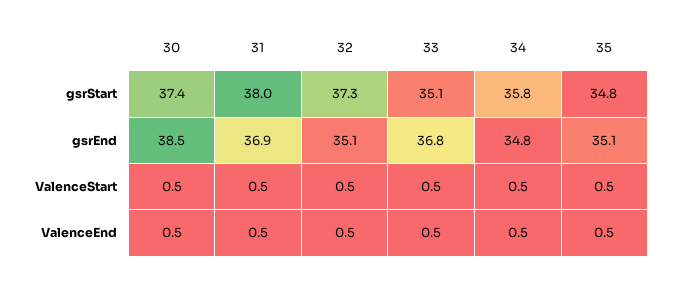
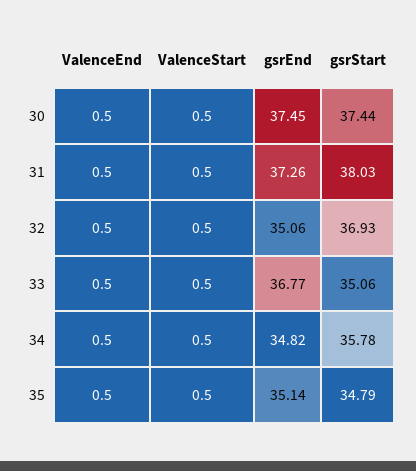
  {
    "30": {
      "gsrStart": 37.44,
-     "gsrEnd": 38.5,
+     "gsrEnd": 37.45,
      "ValenceStart": 0.5,
      "ValenceEnd": 0.5
    },
    "31": {
      "gsrStart": 38.03,
-     "gsrEnd": 36.9,
+     "gsrEnd": 37.26,
      "ValenceStart": 0.5,
      "ValenceEnd": 0.5
    },
    "32": {
-     "gsrStart": 37.3,
+     "gsrStart": 36.93,
      "gsrEnd": 35.06,
      "ValenceStart": 0.5,
      "ValenceEnd": 0.5
    },
    "33": {
      "gsrStart": 35.06,
      "gsrEnd": 36.77,
      "ValenceStart": 0.5,
      "ValenceEnd": 0.5
    },
    "34": {
      "gsrStart": 35.78,
      "gsrEnd": 34.82,
      "ValenceStart": 0.5,
      "ValenceEnd": 0.5
    },
    "35": {
      "gsrStart": 34.79,
      "gsrEnd": 35.14,
      "ValenceStart": 0.5,
      "ValenceEnd": 0.5
    }
  }

